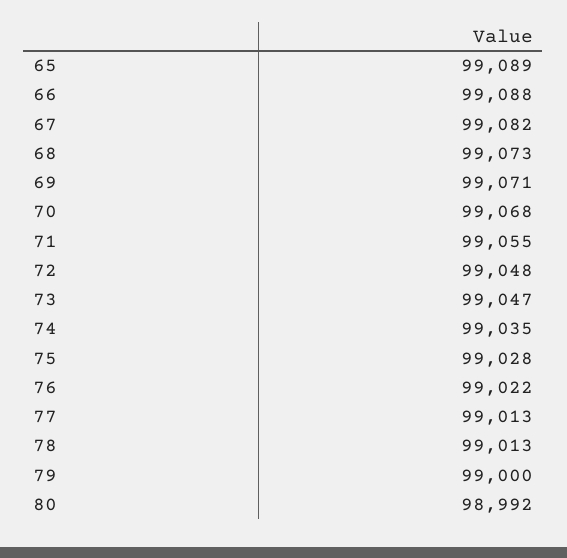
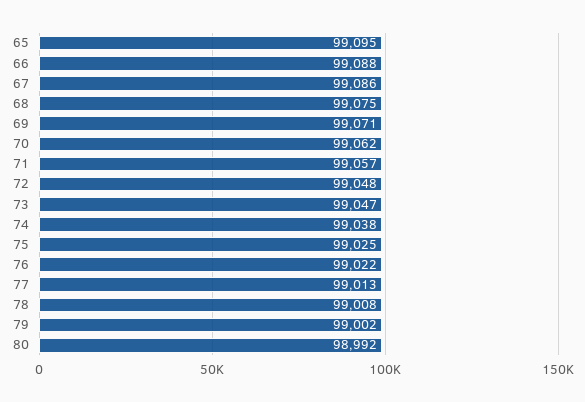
  {
-   "65": 99089,
+   "65": 99095,
    "66": 99088,
-   "67": 99082,
+   "67": 99086,
-   "68": 99073,
+   "68": 99075,
    "69": 99071,
-   "70": 99068,
+   "70": 99062,
-   "71": 99055,
+   "71": 99057,
    "72": 99048,
    "73": 99047,
-   "74": 99035,
+   "74": 99038,
-   "75": 99028,
+   "75": 99025,
    "76": 99022,
    "77": 99013,
-   "78": 99013,
+   "78": 99008,
-   "79": 99000,
+   "79": 99002,
    "80": 98992
  }

